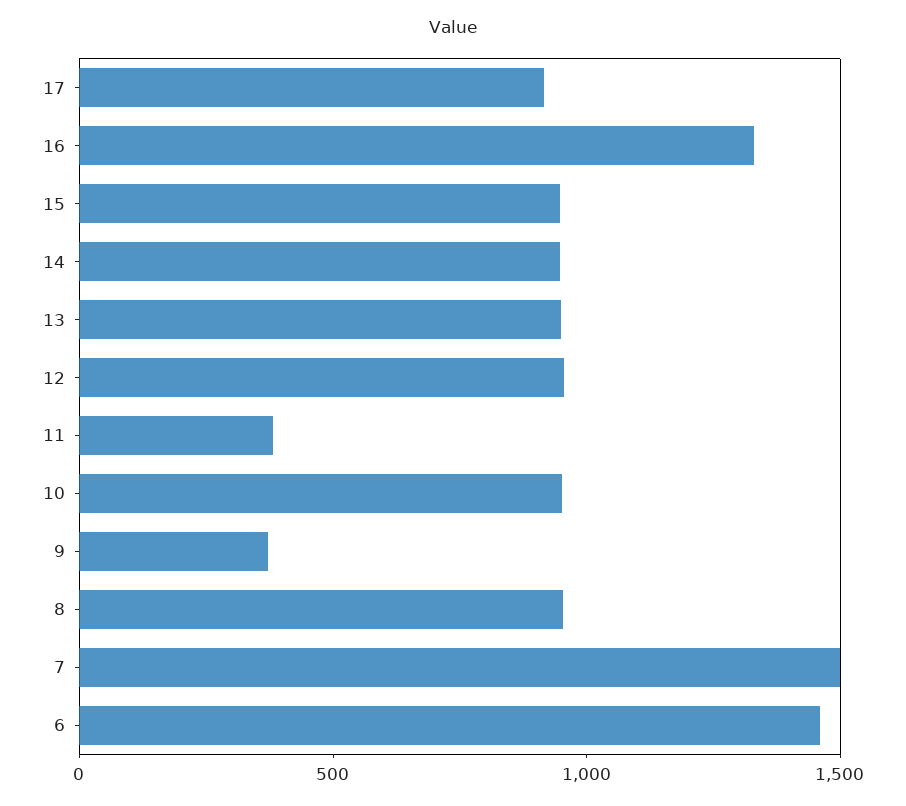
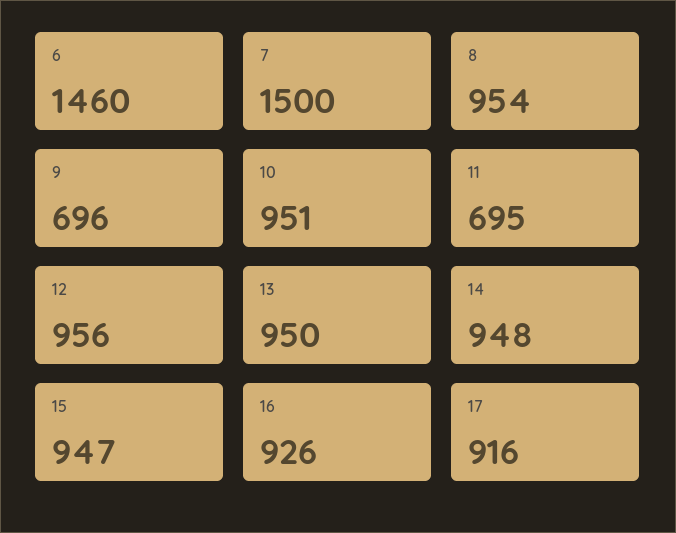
  {
    "17": 916,
-   "16": 1300,
+   "16": 926,
    "15": 947,
    "14": 948,
    "13": 950,
    "12": 956,
-   "11": 400,
+   "11": 695,
    "10": 951,
-   "9": 400,
+   "9": 696,
    "8": 954,
    "7": 1500,
    "6": 1460
  }

